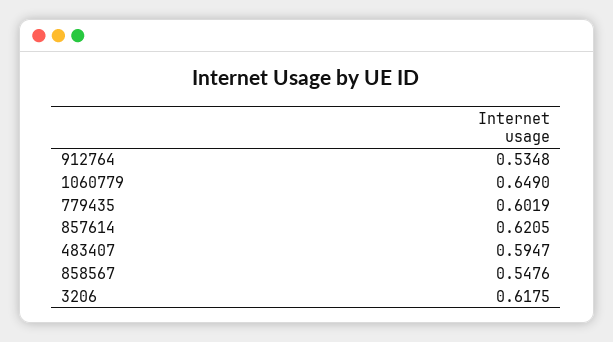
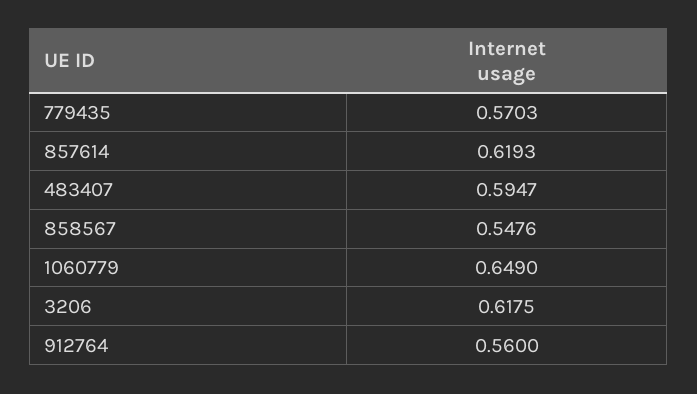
  {
-   "912764": 0.5348,
+   "912764": 0.56,
    "1060779": 0.649,
-   "779435": 0.6019,
+   "779435": 0.5703,
-   "857614": 0.6205,
+   "857614": 0.6193,
    "483407": 0.5947,
    "858567": 0.5476,
    "3206": 0.6175
  }

